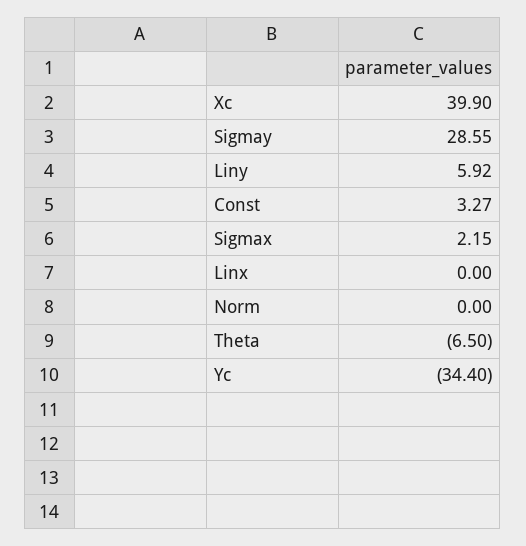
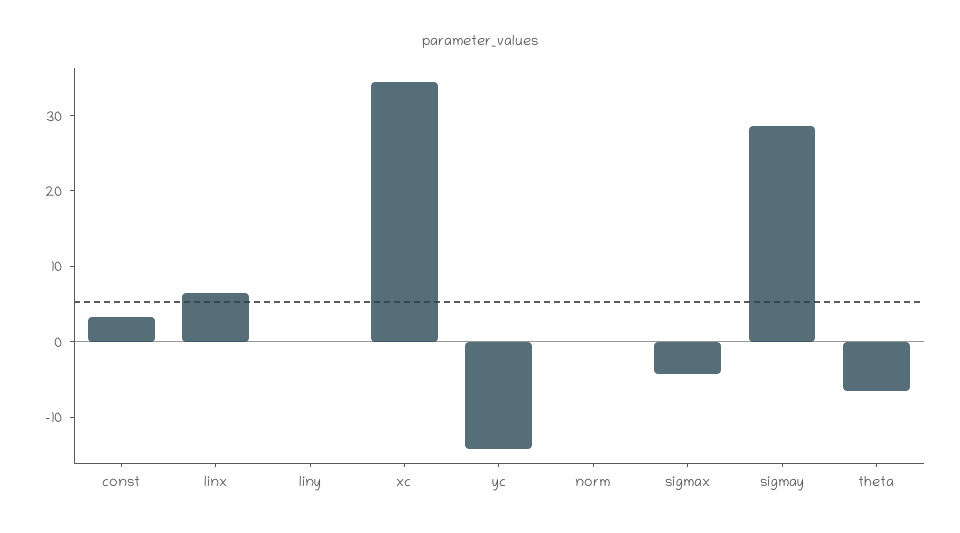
  {
-   "Xc": 39.9,
+   "Xc": 34,
    "Sigmay": 28.55,
-   "Liny": 5.92,
+   "Liny": 0,
    "Const": 3.27,
-   "Sigmax": 2.15,
+   "Sigmax": -4,
-   "Linx": 0,
+   "Linx": 6,
    "Norm": 0,
    "Theta": -6.5,
-   "Yc": -34.4
+   "Yc": -14
  }

